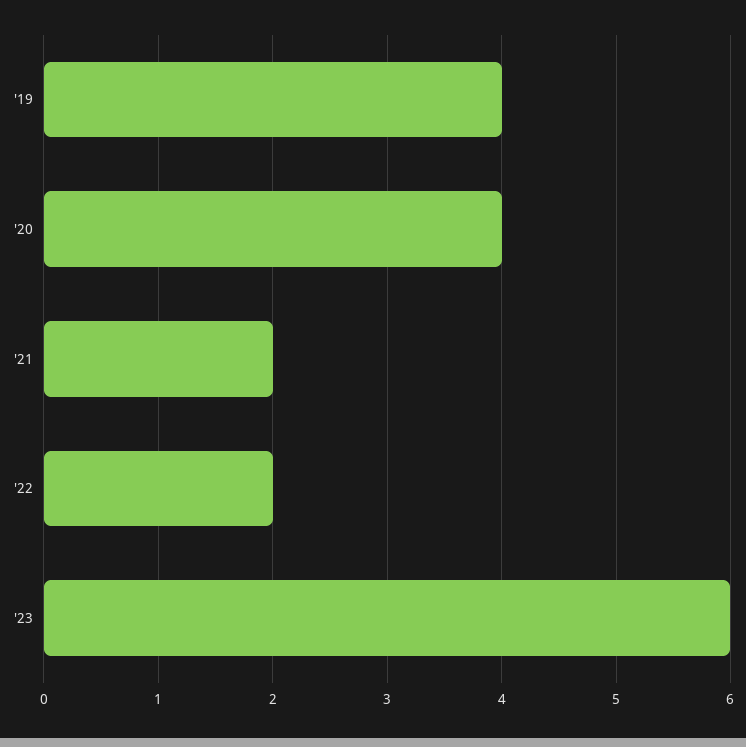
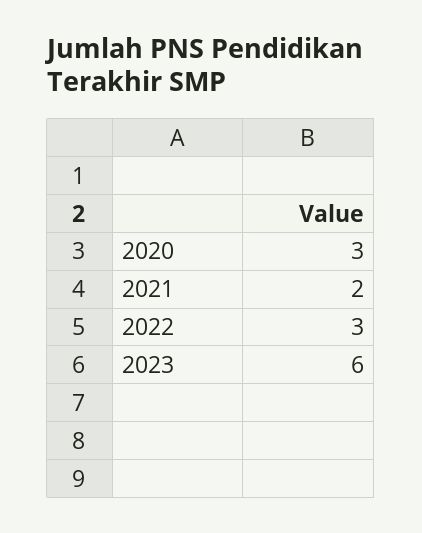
  {
-   "'19": 4,
-   "'20": 4,
+   "'20": 3,
    "'21": 2,
-   "'22": 2,
+   "'22": 3,
    "'23": 6
  }

